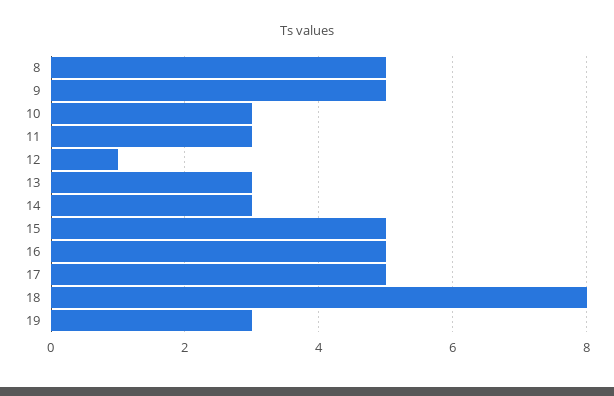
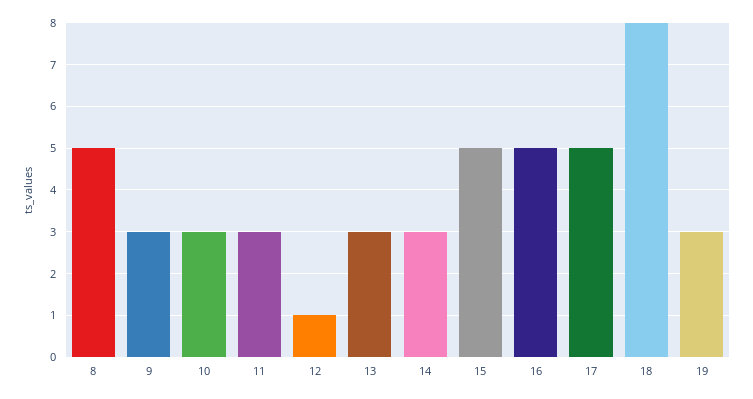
  {
    "8": 5,
-   "9": 5,
+   "9": 3,
    "10": 3,
    "11": 3,
    "12": 1,
    "13": 3,
    "14": 3,
    "15": 5,
    "16": 5,
    "17": 5,
    "18": 8,
    "19": 3
  }

